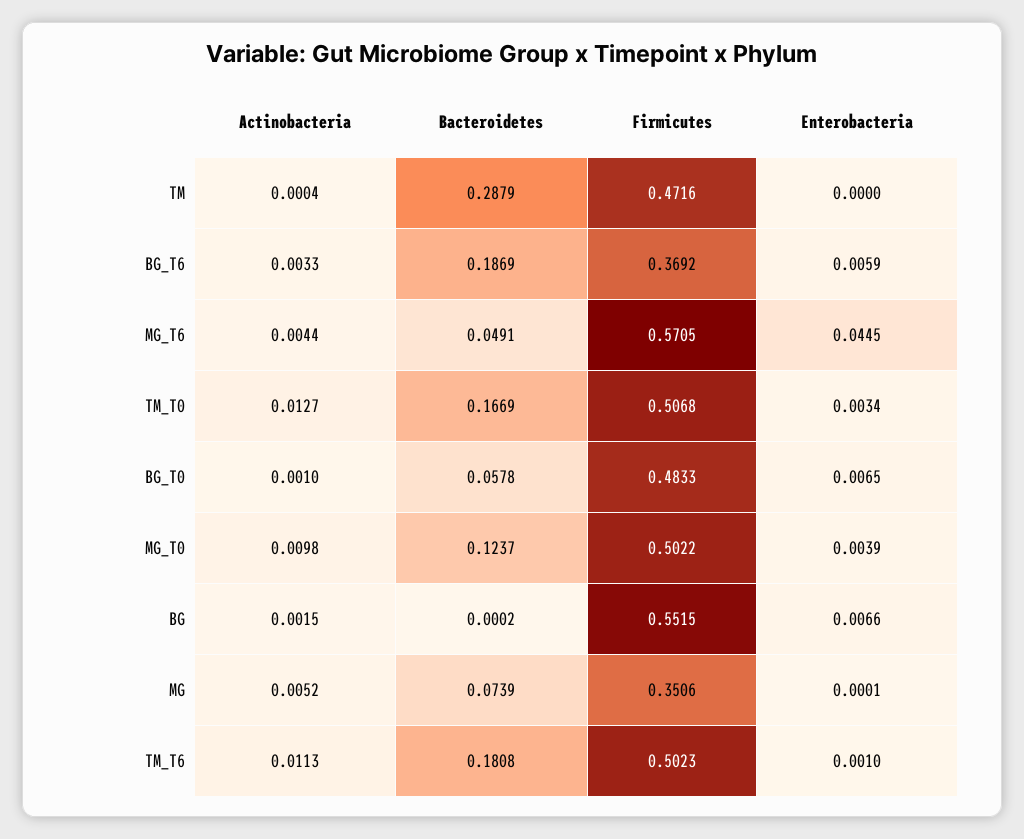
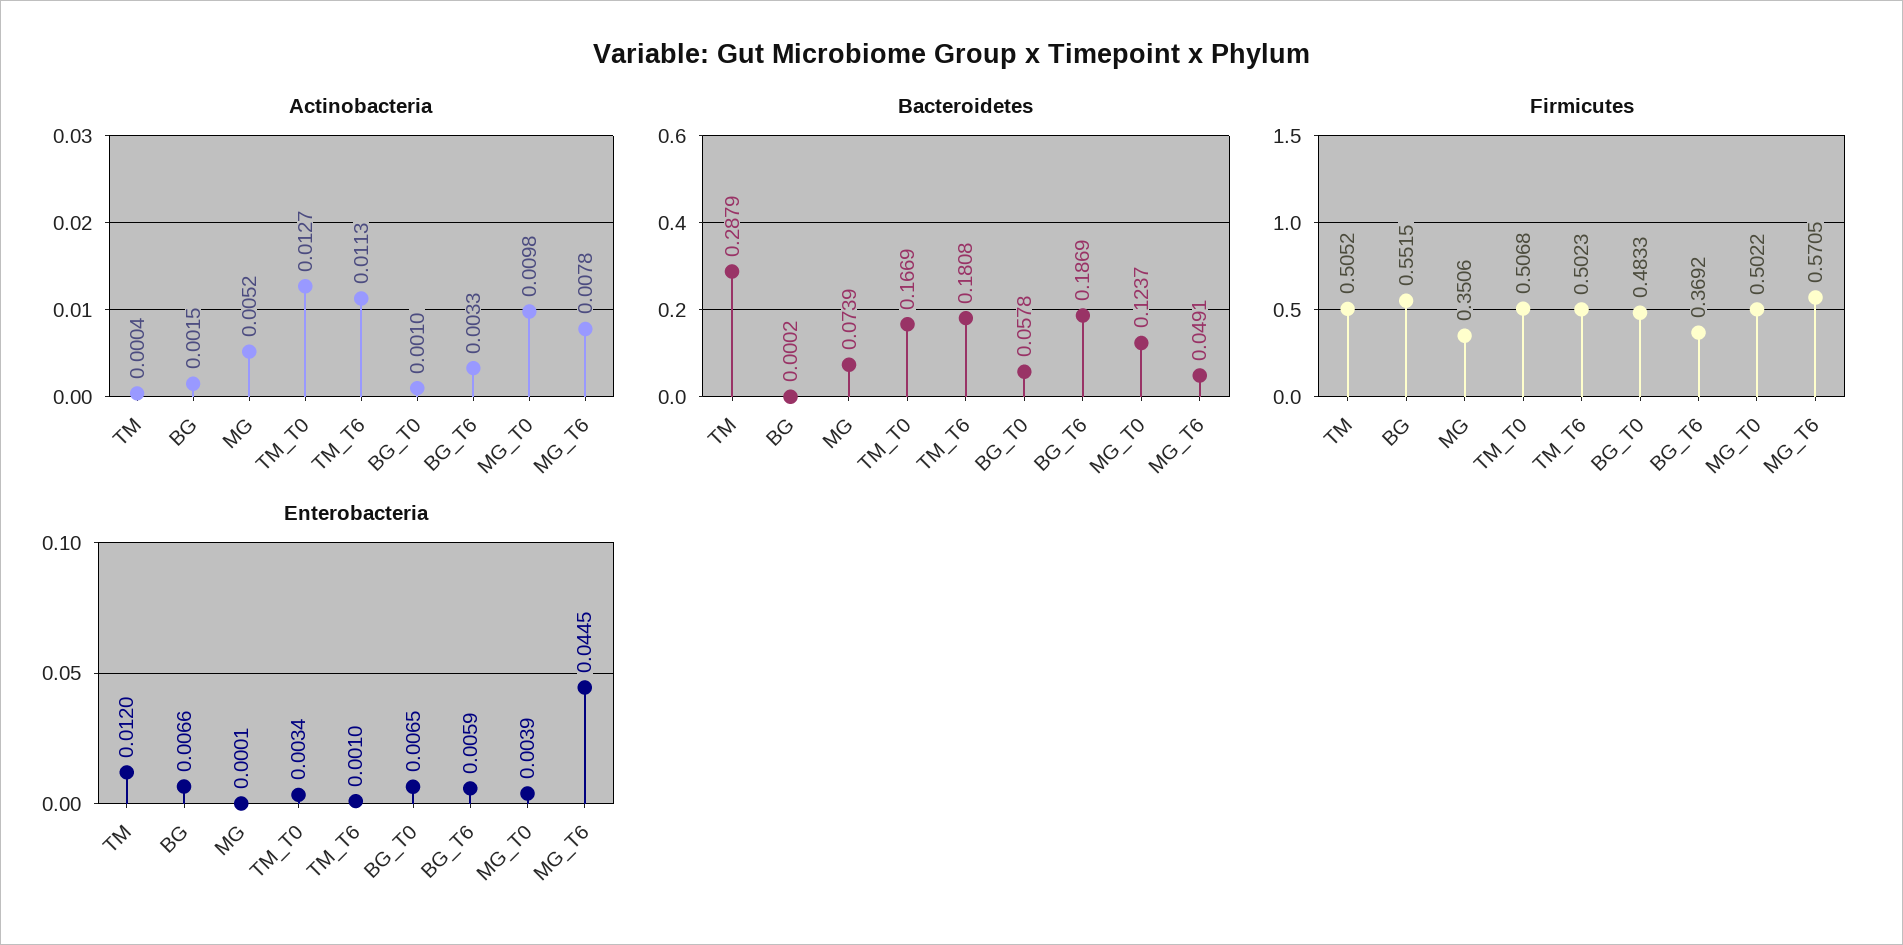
  {
    "Actinobacteria": {
      "TM": 0.0004,
      "BG_T6": 0.0033,
-     "MG_T6": 0.0044,
+     "MG_T6": 0.0078,
      "TM_T0": 0.0127,
      "BG_T0": 0.001,
      "MG_T0": 0.0098,
      "BG": 0.0015,
      "MG": 0.0052,
      "TM_T6": 0.0113
    },
    "Bacteroidetes": {
      "TM": 0.2879,
      "BG_T6": 0.1869,
      "MG_T6": 0.0491,
      "TM_T0": 0.1669,
      "BG_T0": 0.0578,
      "MG_T0": 0.1237,
      "BG": 0.0002,
      "MG": 0.0739,
      "TM_T6": 0.1808
    },
    "Firmicutes": {
-     "TM": 0.4716,
+     "TM": 0.5052,
      "BG_T6": 0.3692,
      "MG_T6": 0.5705,
      "TM_T0": 0.5068,
      "BG_T0": 0.4833,
      "MG_T0": 0.5022,
      "BG": 0.5515,
      "MG": 0.3506,
      "TM_T6": 0.5023
    },
    "Enterobacteria": {
-     "TM": 0,
+     "TM": 0.012,
      "BG_T6": 0.0059,
      "MG_T6": 0.0445,
      "TM_T0": 0.0034,
      "BG_T0": 0.0065,
      "MG_T0": 0.0039,
      "BG": 0.0066,
      "MG": 0.0001,
      "TM_T6": 0.001
    }
  }

